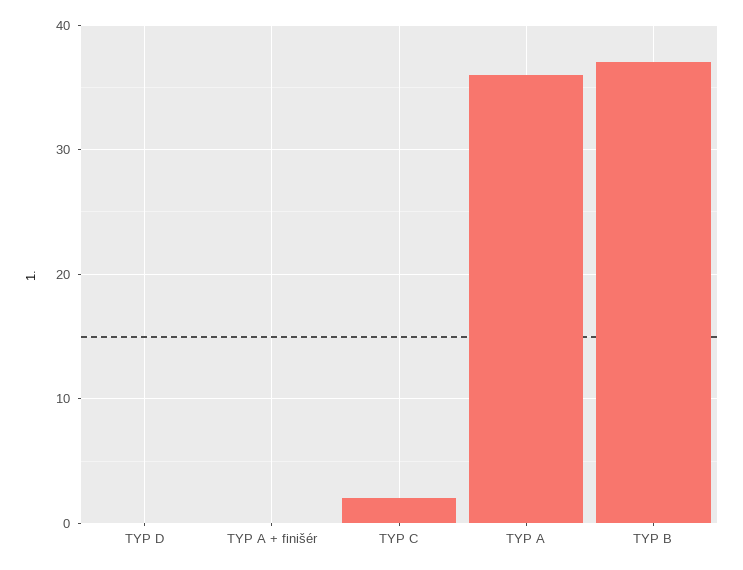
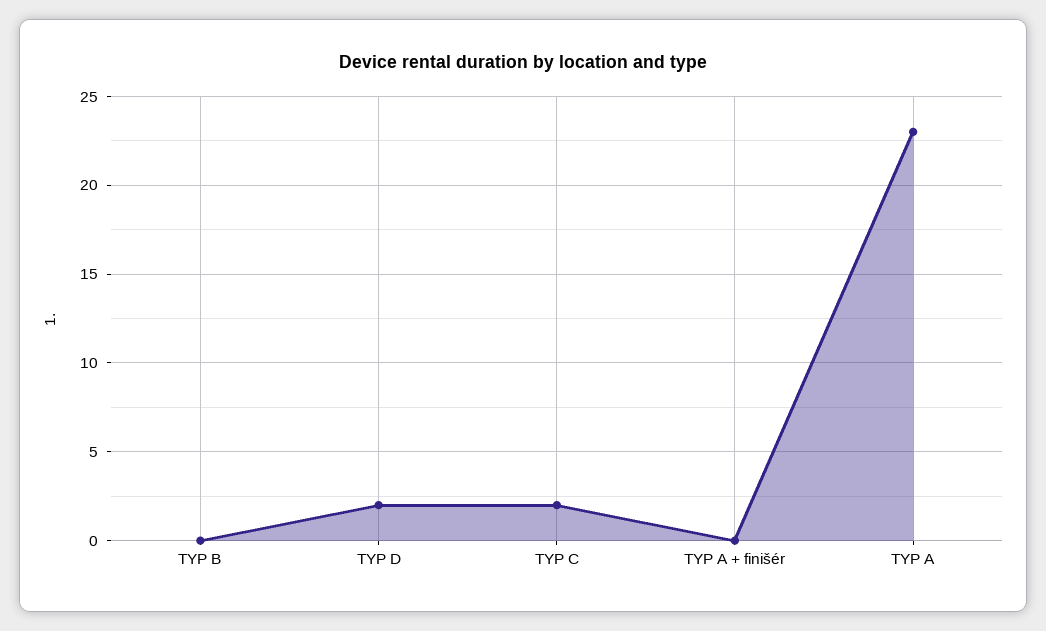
  {
-   "TYP D": 0,
+   "TYP D": 2,
    "TYP A + finišér": 0,
    "TYP C": 2,
-   "TYP A": 36,
+   "TYP A": 23,
-   "TYP B": 37
+   "TYP B": 0
  }

